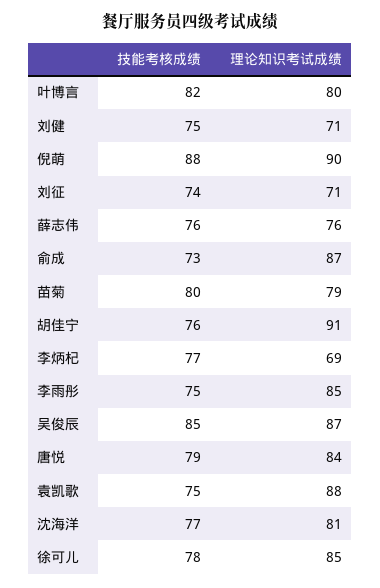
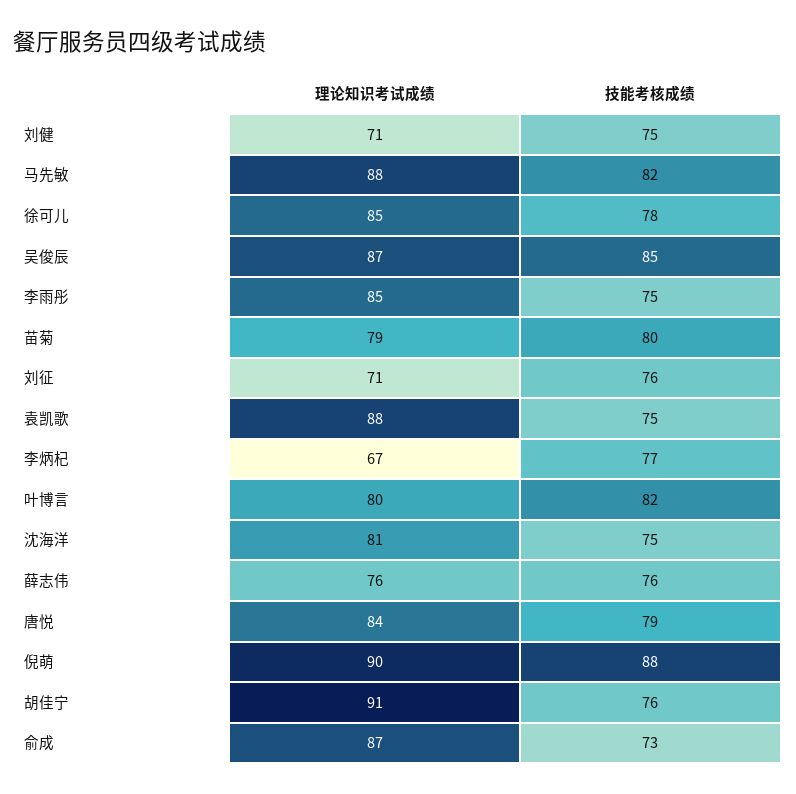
  {
    "技能考核成绩": {
      "叶博言": 82,
      "刘健": 75,
      "倪萌": 88,
-     "刘征": 74,
+     "刘征": 76,
      "薛志伟": 76,
      "俞成": 73,
      "苗菊": 80,
      "胡佳宁": 76,
      "李炳杞": 77,
      "李雨彤": 75,
      "吴俊辰": 85,
      "唐悦": 79,
      "袁凯歌": 75,
-     "沈海洋": 77,
+     "沈海洋": 75,
-     "徐可儿": 78
+     "徐可儿": 78,
+     "马先敏": 82
    },
    "理论知识考试成绩": {
      "叶博言": 80,
      "刘健": 71,
      "倪萌": 90,
      "刘征": 71,
      "薛志伟": 76,
      "俞成": 87,
      "苗菊": 79,
      "胡佳宁": 91,
-     "李炳杞": 69,
+     "李炳杞": 67,
      "李雨彤": 85,
      "吴俊辰": 87,
      "唐悦": 84,
      "袁凯歌": 88,
      "沈海洋": 81,
-     "徐可儿": 85
+     "徐可儿": 85,
+     "马先敏": 88
    }
  }

